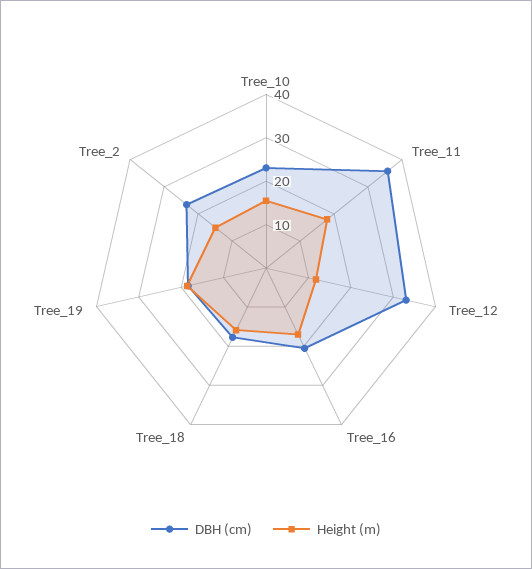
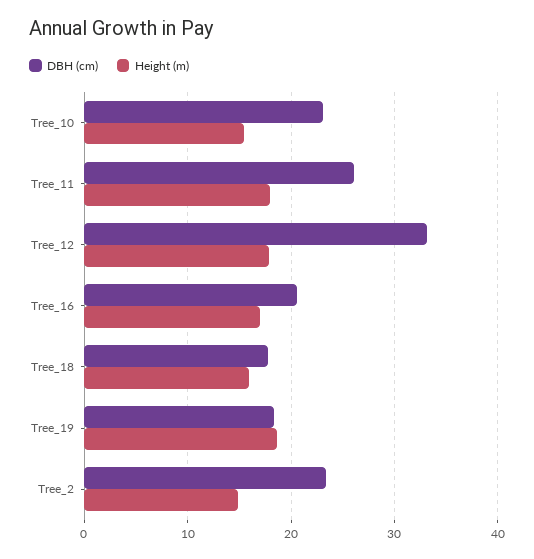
  {
    "DBH (cm)": {
      "Tree_10": 23,
-     "Tree_11": 36,
+     "Tree_11": 26,
      "Tree_12": 33,
      "Tree_16": 21,
      "Tree_18": 18,
      "Tree_19": 18,
      "Tree_2": 23
    },
    "Height (m)": {
      "Tree_10": 16,
      "Tree_11": 18,
-     "Tree_12": 12,
+     "Tree_12": 18,
      "Tree_16": 17,
      "Tree_18": 16,
      "Tree_19": 19,
      "Tree_2": 15
    }
  }

